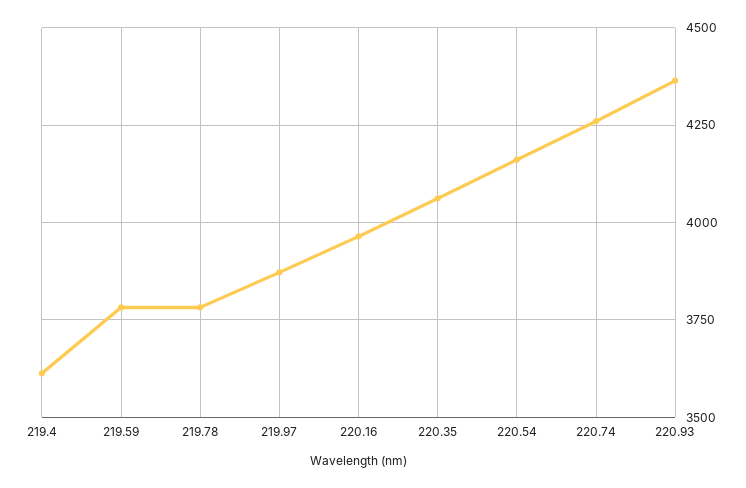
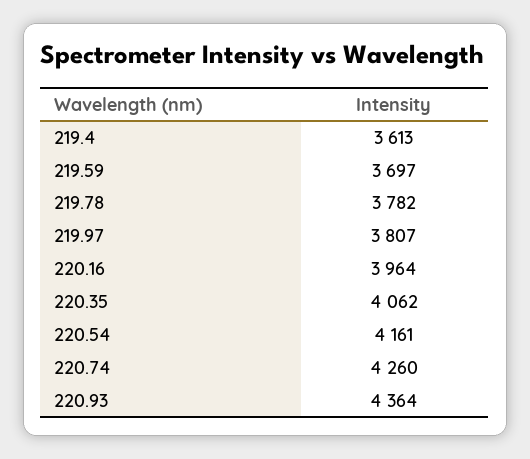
  {
    "219.4": 3613,
-   "219.59": 3775,
+   "219.59": 3697,
    "219.78": 3782,
-   "219.97": 3875,
+   "219.97": 3807,
    "220.16": 3964,
    "220.35": 4062,
    "220.54": 4161,
    "220.74": 4260,
    "220.93": 4364
  }

